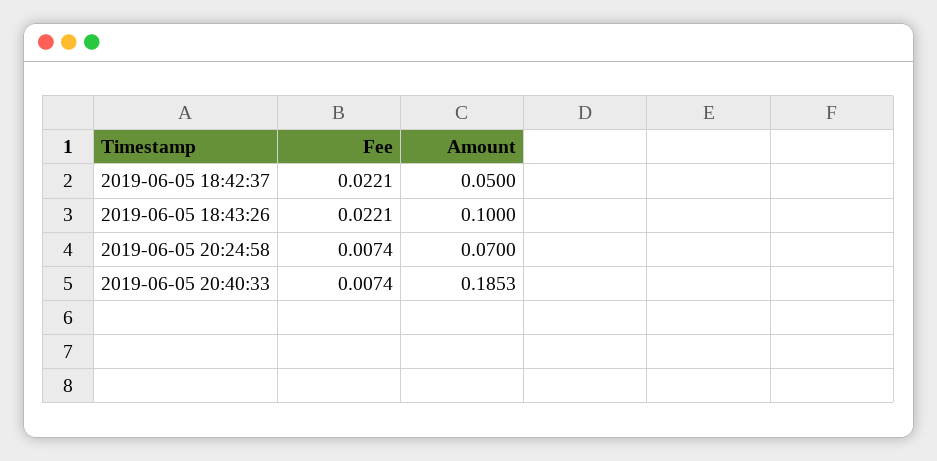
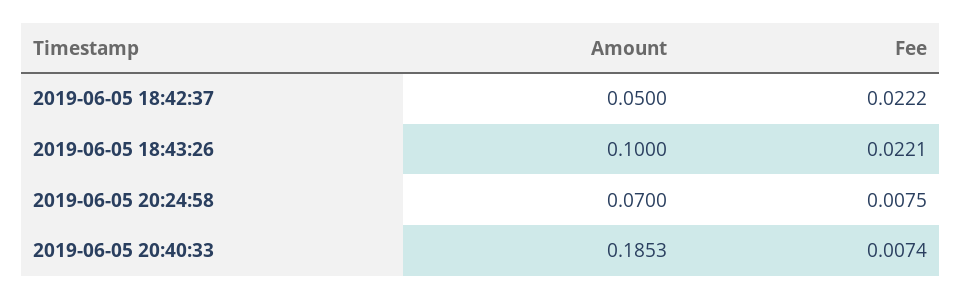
  {
    "Fee": {
-     "2019-06-05 18:42:37": 0.0221,
+     "2019-06-05 18:42:37": 0.0222,
      "2019-06-05 18:43:26": 0.0221,
-     "2019-06-05 20:24:58": 0.0074,
+     "2019-06-05 20:24:58": 0.0075,
      "2019-06-05 20:40:33": 0.0074
    },
    "Amount": {
      "2019-06-05 18:42:37": 0.05,
      "2019-06-05 18:43:26": 0.1,
      "2019-06-05 20:24:58": 0.07,
      "2019-06-05 20:40:33": 0.1853
    }
  }

